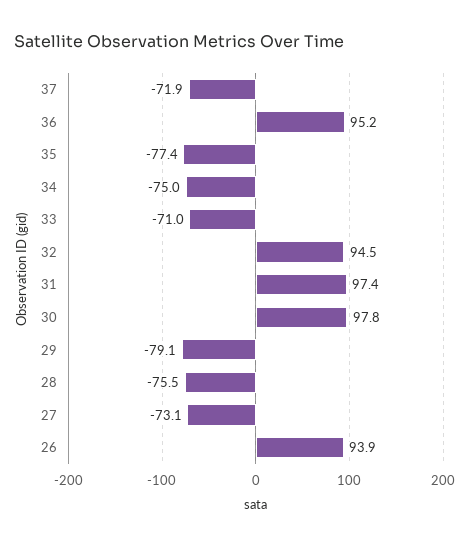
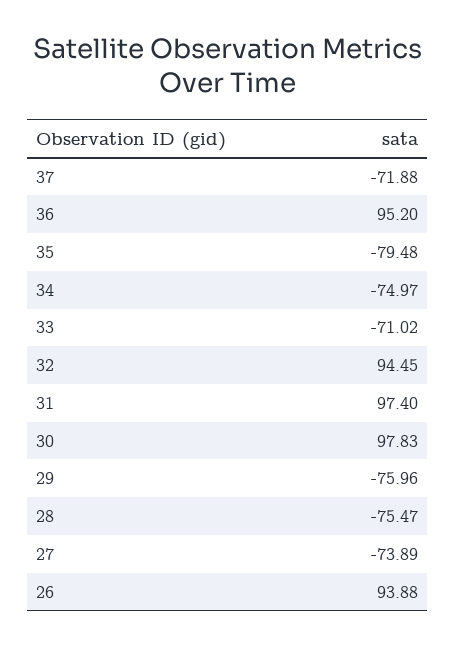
  {
    "37": -71.88,
    "36": 95.2,
-   "35": -77.4,
+   "35": -79.48,
    "34": -74.97,
    "33": -71.02,
    "32": 94.45,
    "31": 97.4,
    "30": 97.83,
-   "29": -79.1,
+   "29": -75.96,
    "28": -75.47,
-   "27": -73.1,
+   "27": -73.89,
    "26": 93.88
  }

